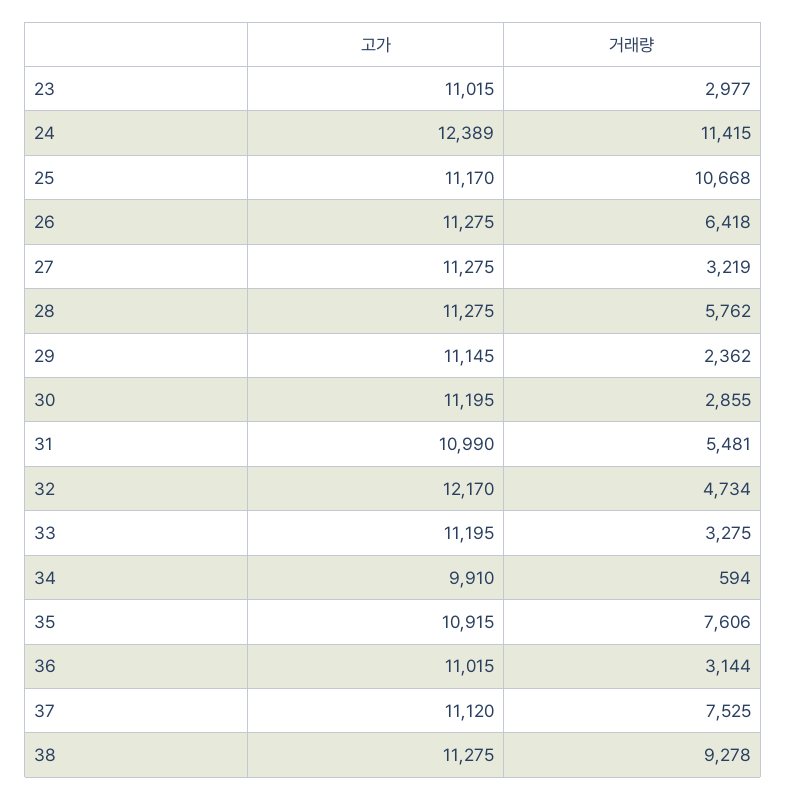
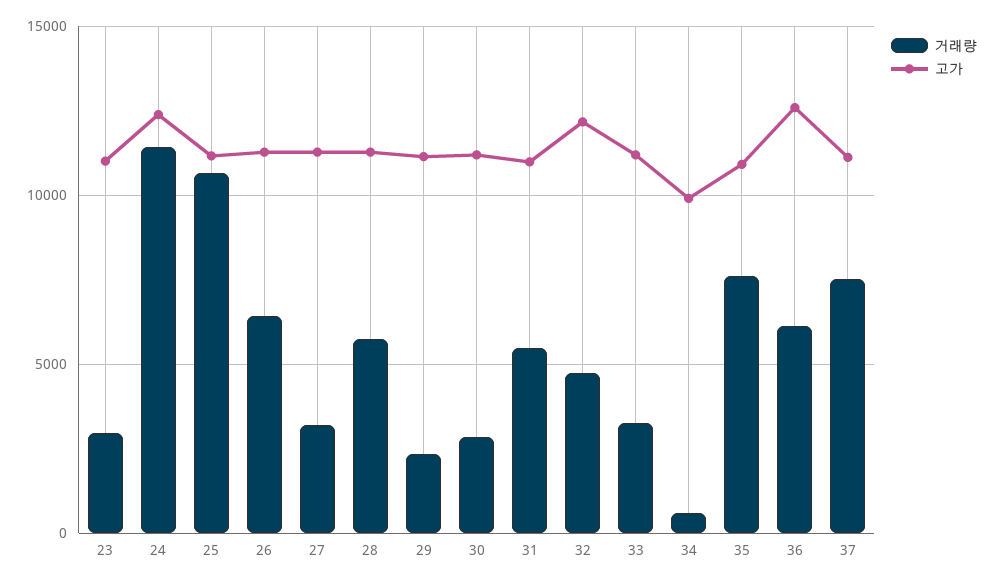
  {
    "고가": {
      "23": 11015,
      "24": 12389,
      "25": 11170,
      "26": 11275,
      "27": 11275,
      "28": 11275,
      "29": 11145,
      "30": 11195,
      "31": 10990,
      "32": 12170,
      "33": 11195,
      "34": 9910,
      "35": 10915,
-     "36": 11015,
+     "36": 12500,
-     "37": 11120,
+     "37": 11120
-     "38": 11275
    },
    "거래량": {
      "23": 2977,
      "24": 11415,
      "25": 10668,
      "26": 6418,
      "27": 3219,
      "28": 5762,
      "29": 2362,
      "30": 2855,
      "31": 5481,
      "32": 4734,
      "33": 3275,
      "34": 594,
      "35": 7606,
-     "36": 3144,
+     "36": 6000,
-     "37": 7525,
+     "37": 7525
-     "38": 9278
    }
  }

